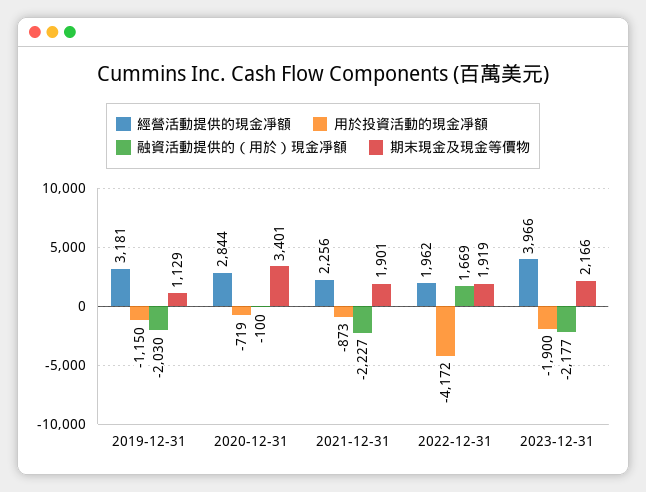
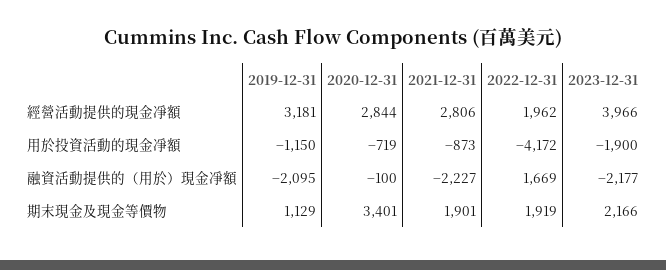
  {
    "經營活動提供的現金凈額": {
      "2019-12-31": 3181,
      "2020-12-31": 2844,
-     "2021-12-31": 2256,
+     "2021-12-31": 2806,
      "2022-12-31": 1962,
      "2023-12-31": 3966
    },
    "用於投資活動的現金凈額": {
      "2019-12-31": -1150,
      "2020-12-31": -719,
      "2021-12-31": -873,
      "2022-12-31": -4172,
      "2023-12-31": -1900
    },
    "融資活動提供的（用於）現金凈額": {
-     "2019-12-31": -2030,
+     "2019-12-31": -2095,
      "2020-12-31": -100,
      "2021-12-31": -2227,
      "2022-12-31": 1669,
      "2023-12-31": -2177
    },
    "期末現金及現金等價物": {
      "2019-12-31": 1129,
      "2020-12-31": 3401,
      "2021-12-31": 1901,
      "2022-12-31": 1919,
      "2023-12-31": 2166
    }
  }

